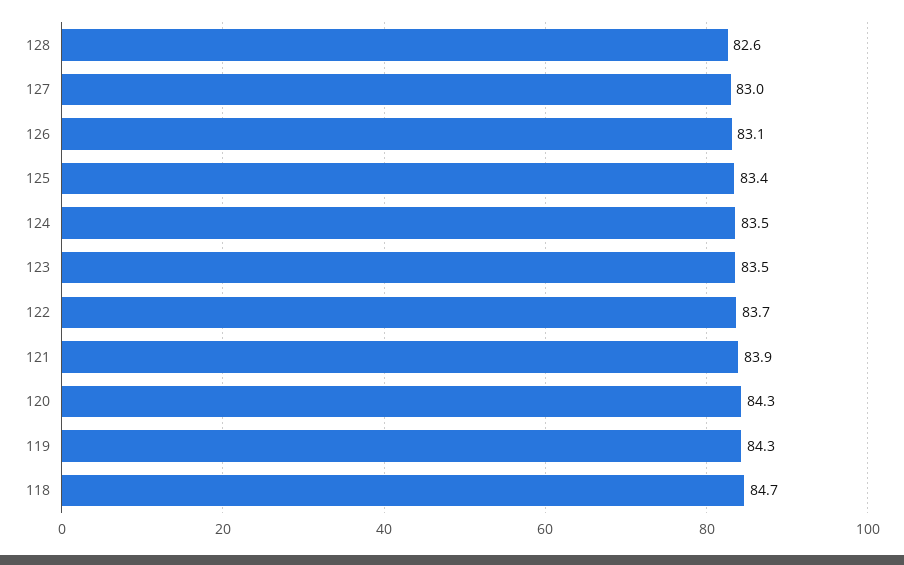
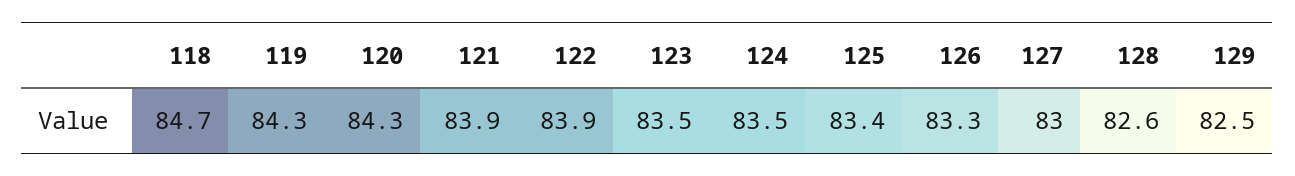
  {
    "128": 82.6,
    "127": 83,
-   "126": 83.1,
+   "126": 83.3,
    "125": 83.4,
    "124": 83.5,
    "123": 83.5,
-   "122": 83.7,
+   "122": 83.9,
    "121": 83.9,
    "120": 84.3,
    "119": 84.3,
-   "118": 84.7
+   "118": 84.7,
+   "129": 82.5
  }

